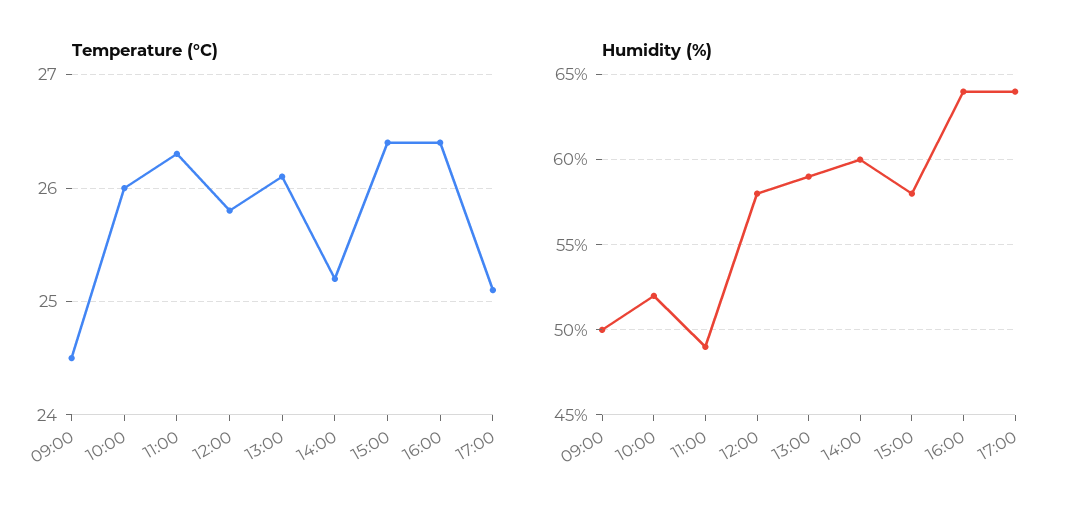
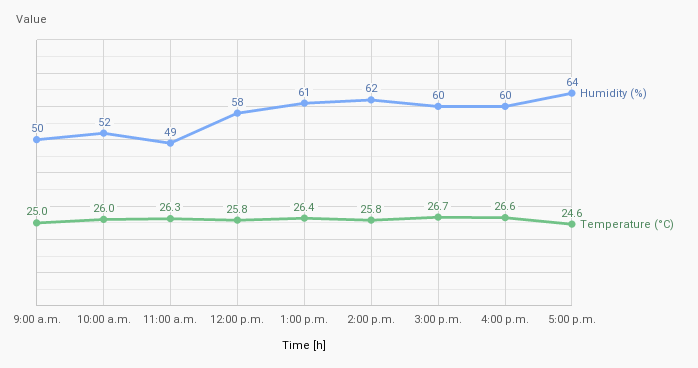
  {
    "Temperature (°C)": {
-     "09:00": 24.5,
+     "09:00": 25,
      "10:00": 26,
      "11:00": 26.3,
      "12:00": 25.8,
-     "13:00": 26.1,
+     "13:00": 26.4,
-     "14:00": 25.2,
+     "14:00": 25.8,
-     "15:00": 26.4,
+     "15:00": 26.7,
-     "16:00": 26.4,
+     "16:00": 26.6,
-     "17:00": 25.1
+     "17:00": 24.6
    },
    "Humidity (%)": {
      "09:00": 50,
      "10:00": 52,
      "11:00": 49,
      "12:00": 58,
-     "13:00": 59,
+     "13:00": 61,
-     "14:00": 60,
+     "14:00": 62,
-     "15:00": 58,
+     "15:00": 60,
-     "16:00": 64,
+     "16:00": 60,
      "17:00": 64
    }
  }

